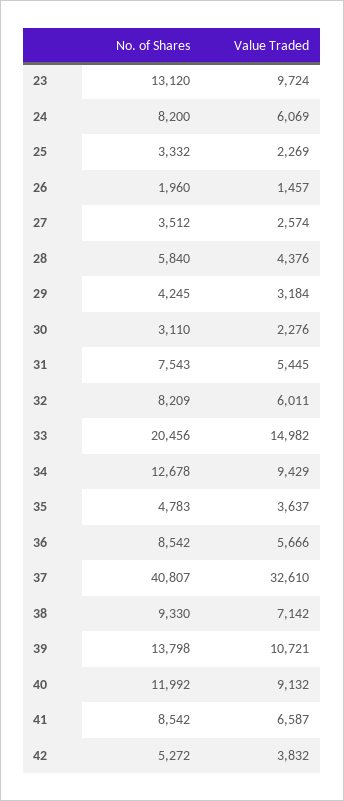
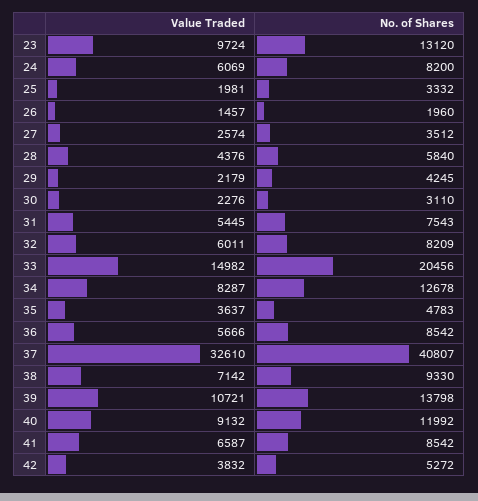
  {
    "No. of Shares": {
      "23": 13120,
      "24": 8200,
      "25": 3332,
      "26": 1960,
      "27": 3512,
      "28": 5840,
      "29": 4245,
      "30": 3110,
      "31": 7543,
      "32": 8209,
      "33": 20456,
      "34": 12678,
      "35": 4783,
      "36": 8542,
      "37": 40807,
      "38": 9330,
      "39": 13798,
      "40": 11992,
      "41": 8542,
      "42": 5272
    },
    "Value Traded": {
      "23": 9724,
      "24": 6069,
-     "25": 2269,
+     "25": 1981,
      "26": 1457,
      "27": 2574,
      "28": 4376,
-     "29": 3184,
+     "29": 2179,
      "30": 2276,
      "31": 5445,
      "32": 6011,
      "33": 14982,
-     "34": 9429,
+     "34": 8287,
      "35": 3637,
      "36": 5666,
      "37": 32610,
      "38": 7142,
      "39": 10721,
      "40": 9132,
      "41": 6587,
      "42": 3832
    }
  }

